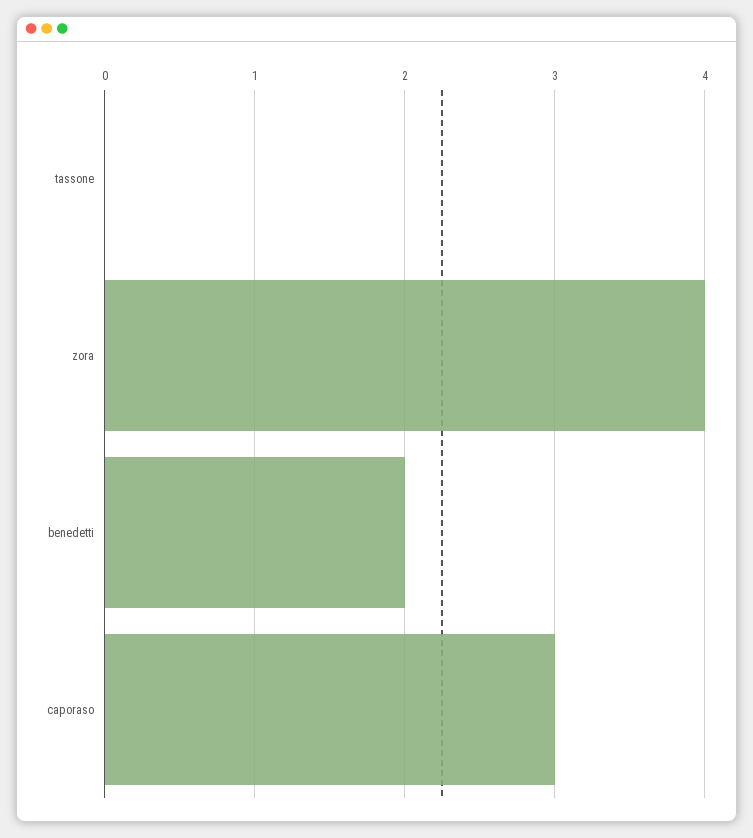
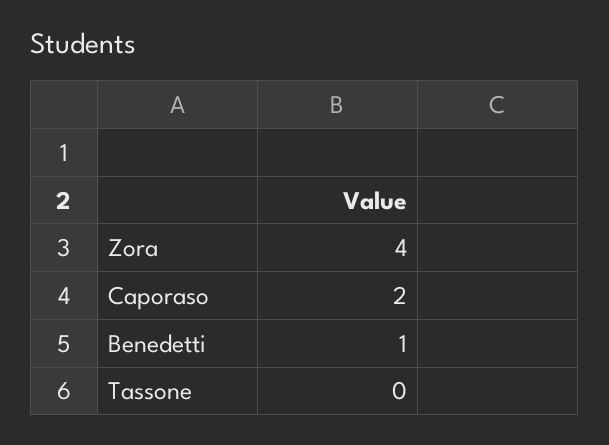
  {
    "tassone": 0,
    "zora": 4,
-   "benedetti": 2,
+   "benedetti": 1,
-   "caporaso": 3
+   "caporaso": 2
  }

